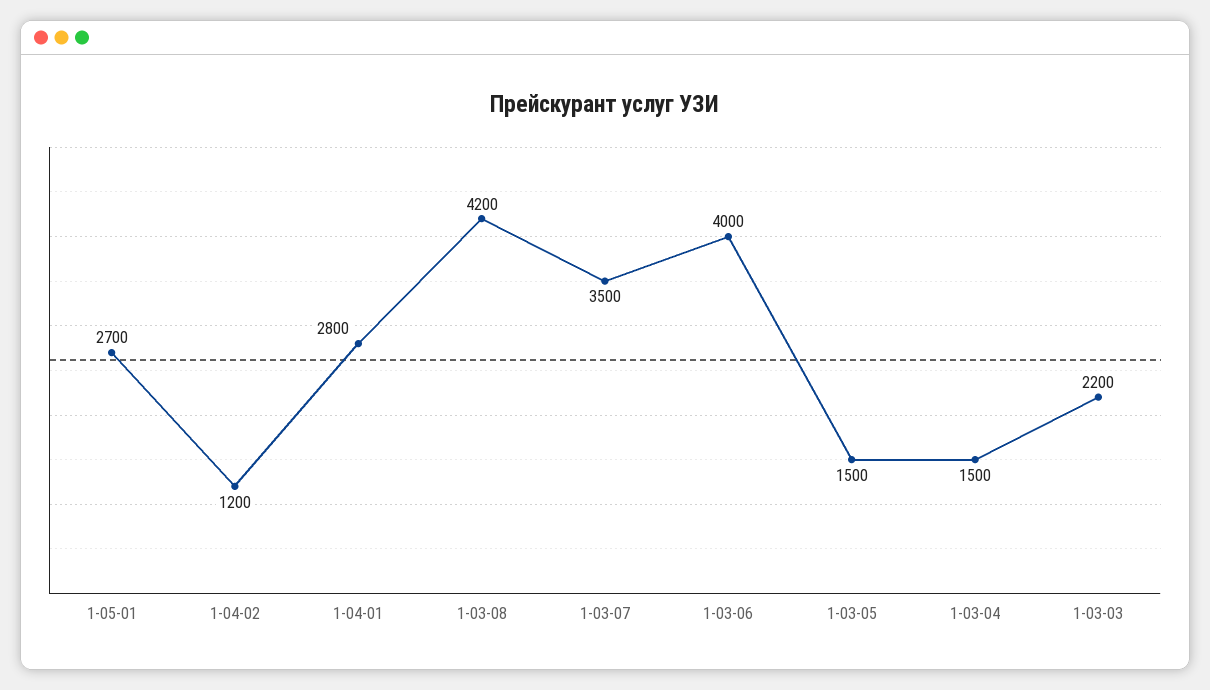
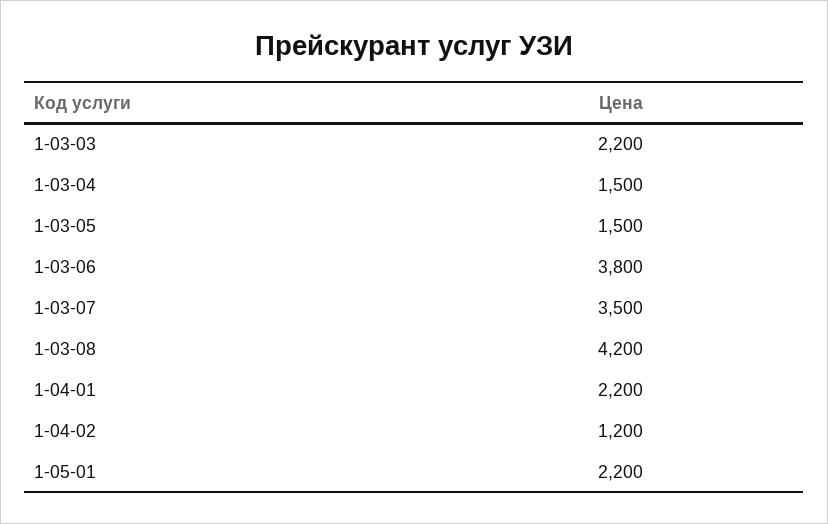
  {
-   "1-05-01": 2700,
+   "1-05-01": 2200,
    "1-04-02": 1200,
-   "1-04-01": 2800,
+   "1-04-01": 2200,
    "1-03-08": 4200,
    "1-03-07": 3500,
-   "1-03-06": 4000,
+   "1-03-06": 3800,
    "1-03-05": 1500,
    "1-03-04": 1500,
    "1-03-03": 2200
  }

